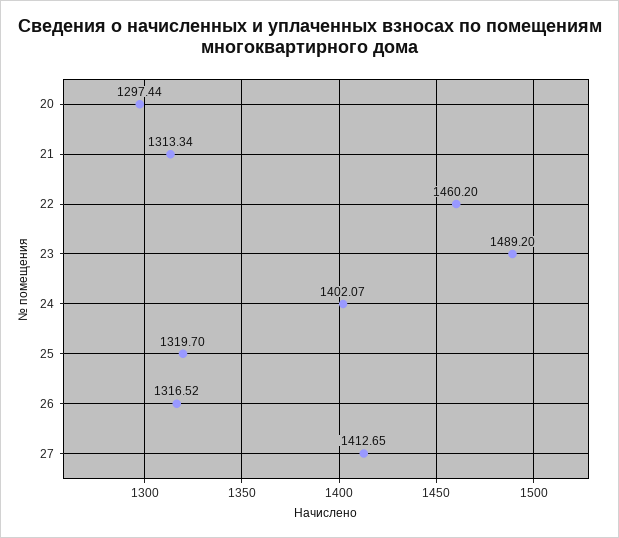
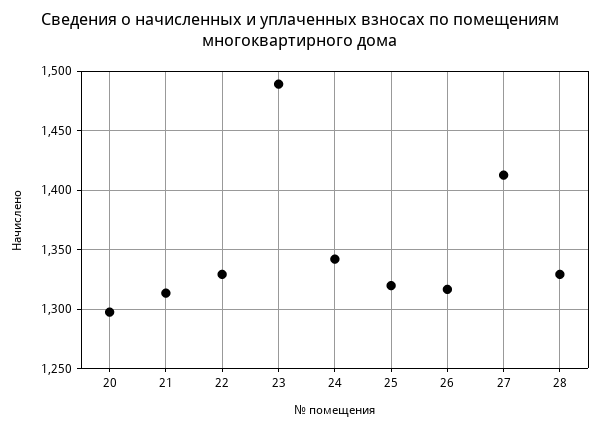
  {
    "20": 1297.44,
    "21": 1313.34,
-   "22": 1460.2,
+   "22": 1330,
    "23": 1489.2,
-   "24": 1402.07,
+   "24": 1340,
    "25": 1319.7,
    "26": 1316.52,
-   "27": 1412.65
+   "27": 1412.65,
+   "28": 1330
  }

